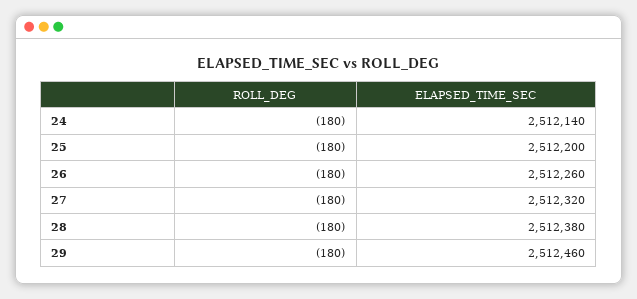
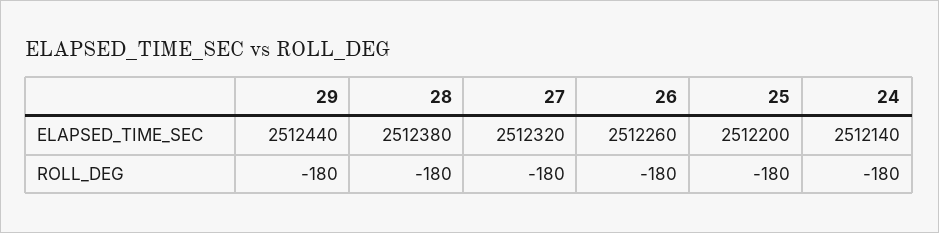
  {
    "ROLL_DEG": {
      "24": -180,
      "25": -180,
      "26": -180,
      "27": -180,
      "28": -180,
      "29": -180
    },
    "ELAPSED_TIME_SEC": {
      "24": 2512140,
      "25": 2512200,
      "26": 2512260,
      "27": 2512320,
      "28": 2512380,
-     "29": 2512460
+     "29": 2512440
    }
  }

